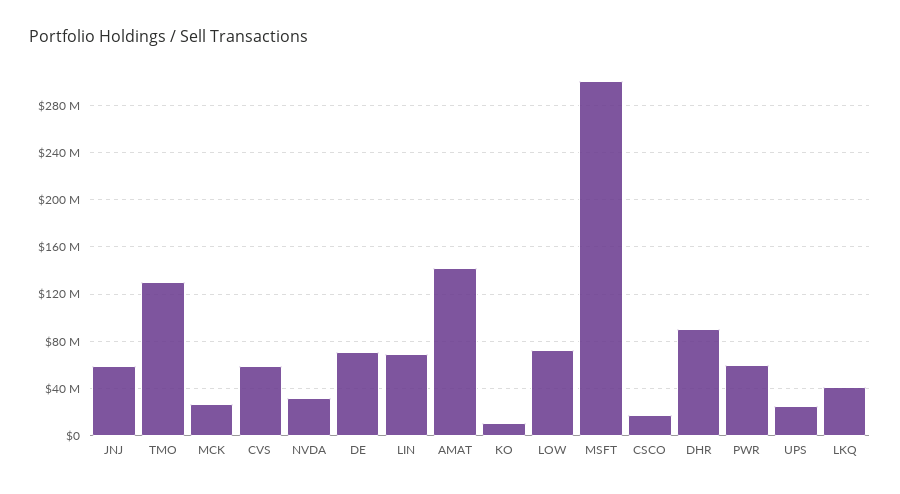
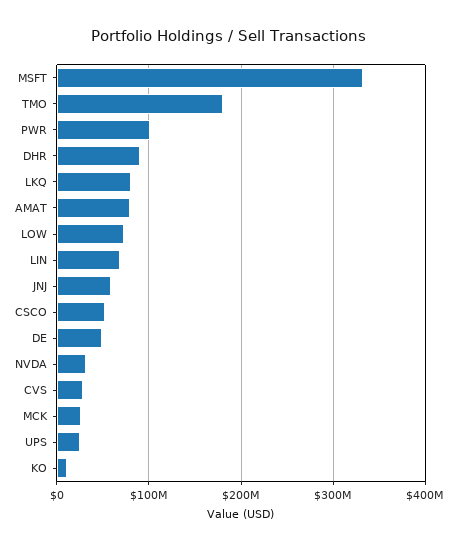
  {
    "JNJ": 60000000,
-   "TMO": 130000000,
+   "TMO": 180000000,
    "MCK": 30000000,
-   "CVS": 60000000,
+   "CVS": 30000000,
    "NVDA": 30000000,
-   "DE": 70000000,
+   "DE": 50000000,
    "LIN": 70000000,
-   "AMAT": 140000000,
+   "AMAT": 80000000,
    "KO": 10000000,
    "LOW": 70000000,
-   "MSFT": 300000000,
+   "MSFT": 330000000,
-   "CSCO": 20000000,
+   "CSCO": 50000000,
    "DHR": 90000000,
-   "PWR": 60000000,
+   "PWR": 100000000,
    "UPS": 30000000,
-   "LKQ": 40000000
+   "LKQ": 80000000
  }

